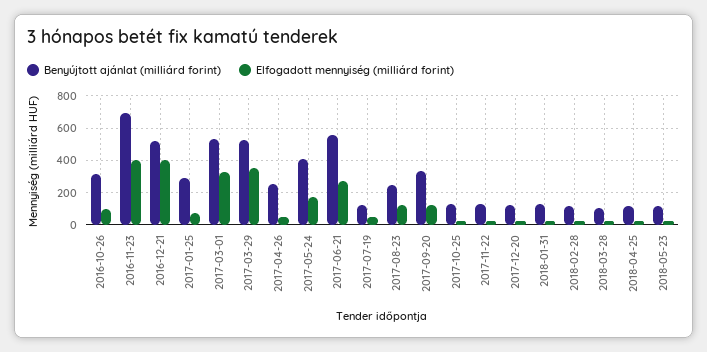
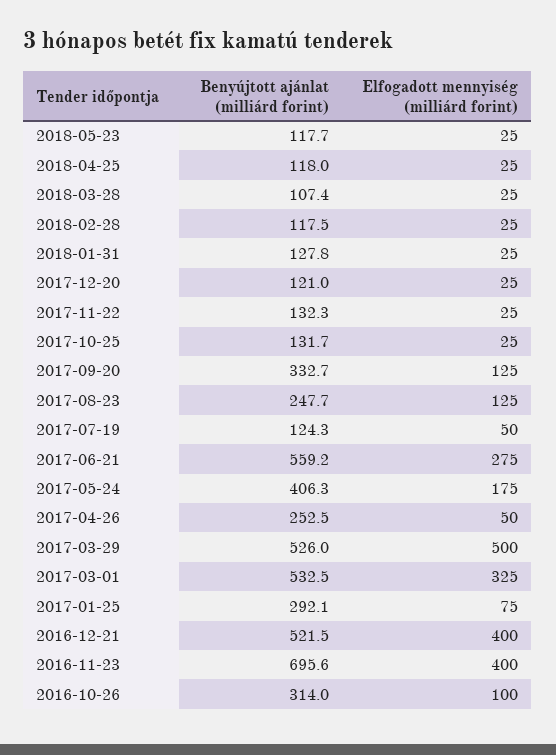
  {
    "Benyújtott ajánlat (milliárd forint)": {
      "2016-10-26": 314,
      "2016-11-23": 695.6,
      "2016-12-21": 521.5,
      "2017-01-25": 292.1,
      "2017-03-01": 532.5,
      "2017-03-29": 526,
      "2017-04-26": 252.5,
      "2017-05-24": 406.3,
      "2017-06-21": 559.2,
      "2017-07-19": 124.3,
      "2017-08-23": 247.7,
      "2017-09-20": 332.7,
      "2017-10-25": 131.7,
      "2017-11-22": 132.3,
      "2017-12-20": 121,
      "2018-01-31": 127.8,
      "2018-02-28": 117.5,
      "2018-03-28": 107.4,
      "2018-04-25": 118,
      "2018-05-23": 117.7
    },
    "Elfogadott mennyiség (milliárd forint)": {
      "2016-10-26": 100,
      "2016-11-23": 400,
      "2016-12-21": 400,
      "2017-01-25": 75,
      "2017-03-01": 325,
-     "2017-03-29": 350,
+     "2017-03-29": 500,
      "2017-04-26": 50,
      "2017-05-24": 175,
      "2017-06-21": 275,
      "2017-07-19": 50,
      "2017-08-23": 125,
      "2017-09-20": 125,
      "2017-10-25": 25,
      "2017-11-22": 25,
      "2017-12-20": 25,
      "2018-01-31": 25,
      "2018-02-28": 25,
      "2018-03-28": 25,
      "2018-04-25": 25,
      "2018-05-23": 25
    }
  }

